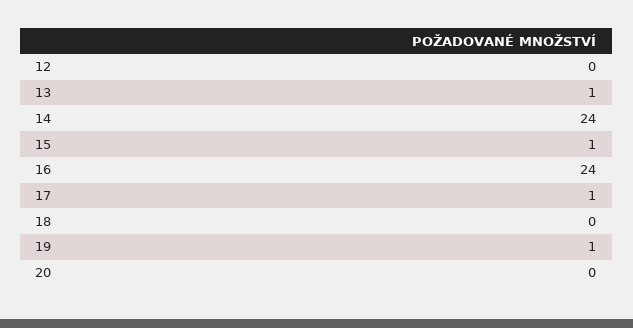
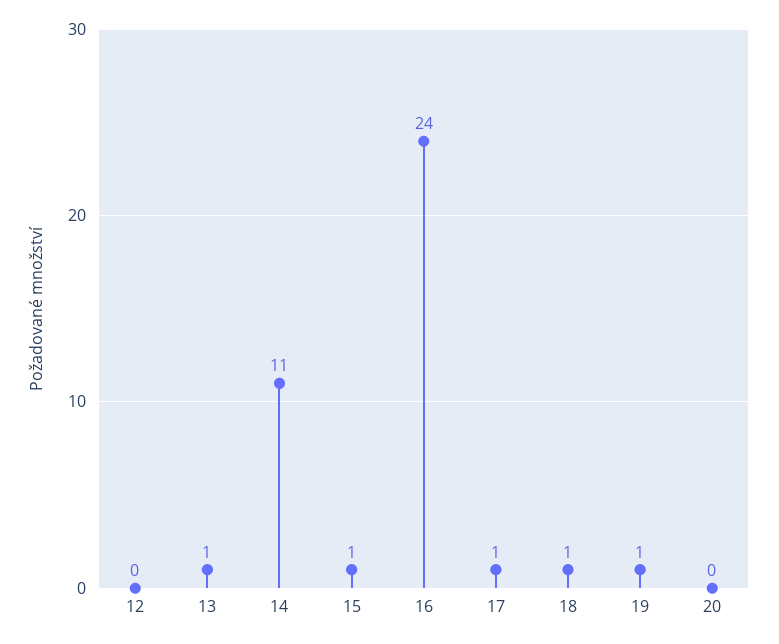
  {
    "12": 0,
    "13": 1,
-   "14": 24,
+   "14": 11,
    "15": 1,
    "16": 24,
    "17": 1,
-   "18": 0,
+   "18": 1,
    "19": 1,
    "20": 0
  }

